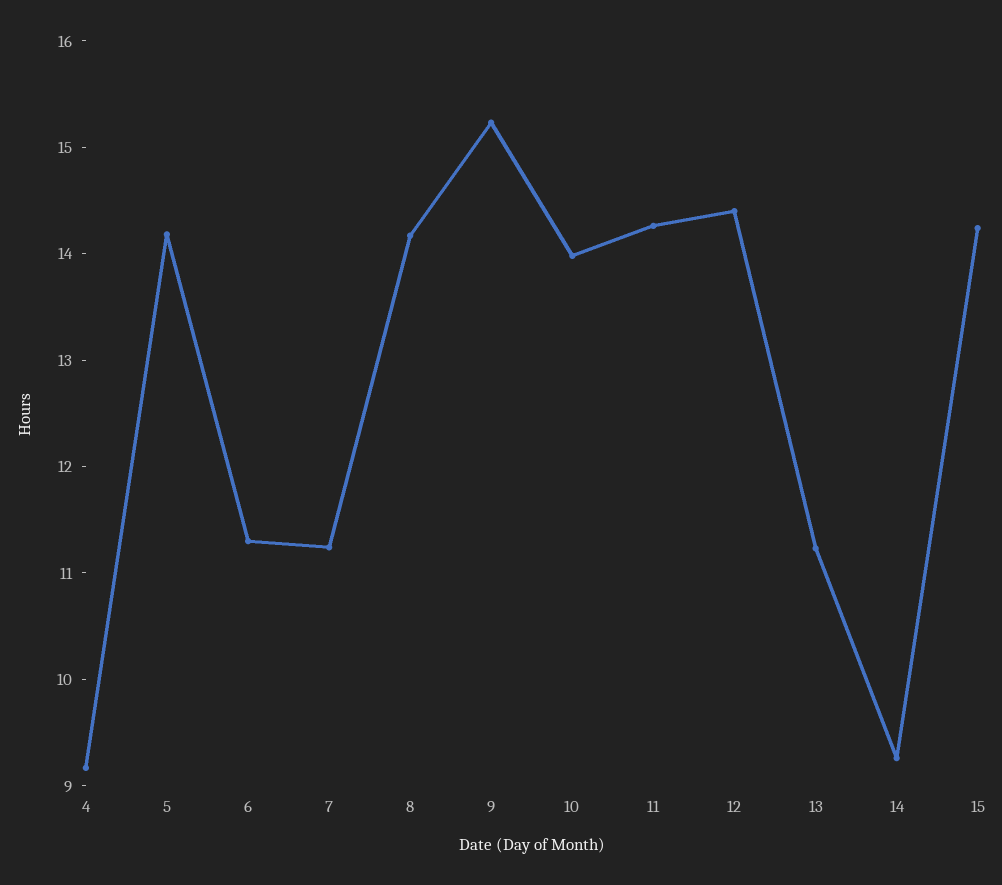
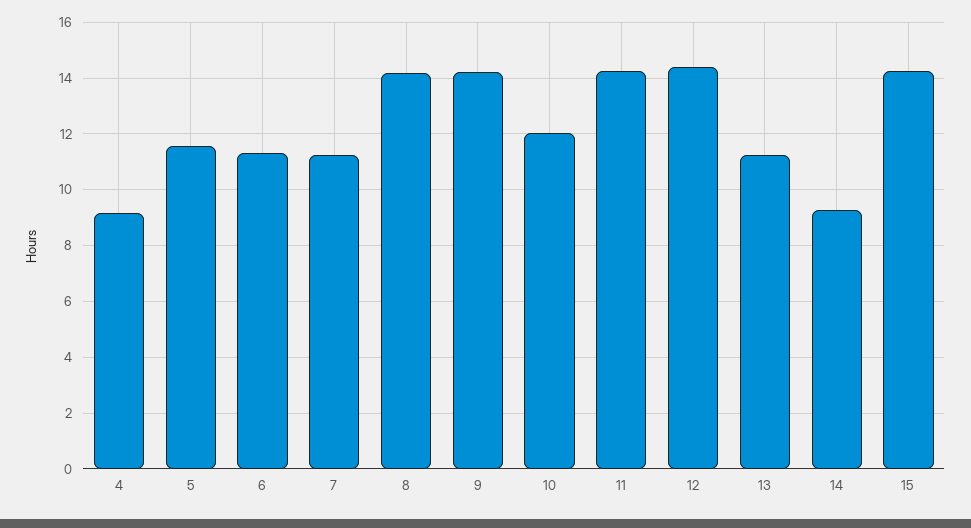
  {
    "4": 9.2,
-   "5": 14.2,
+   "5": 11.5,
    "6": 11.4,
    "7": 11.2,
    "8": 14.2,
-   "9": 15.2,
+   "9": 14.25,
-   "10": 14,
+   "10": 12,
    "11": 14.2,
    "12": 14.4,
    "13": 11.2,
    "14": 9.2,
    "15": 14.2
  }

